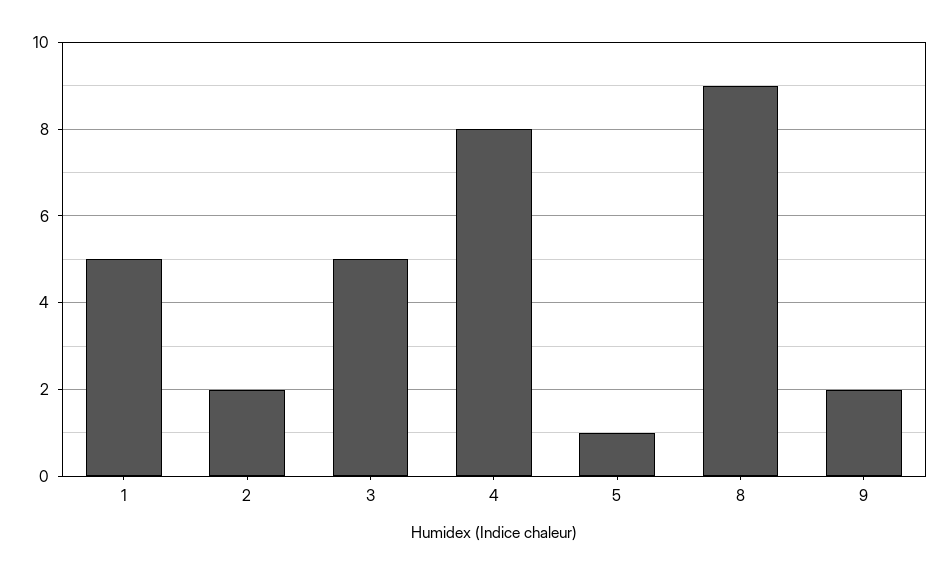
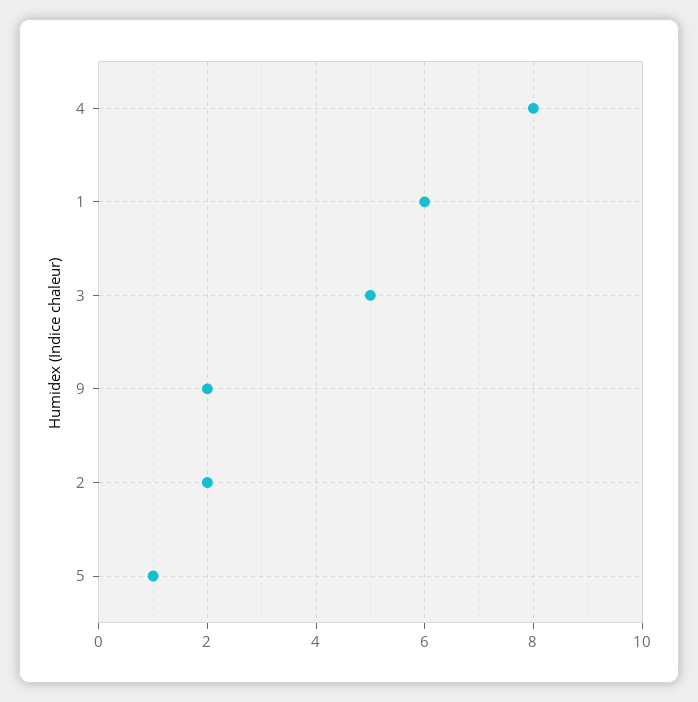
  {
-   "1": 5,
+   "1": 6,
    "2": 2,
    "3": 5,
    "4": 8,
    "5": 1,
-   "8": 9,
    "9": 2
  }

